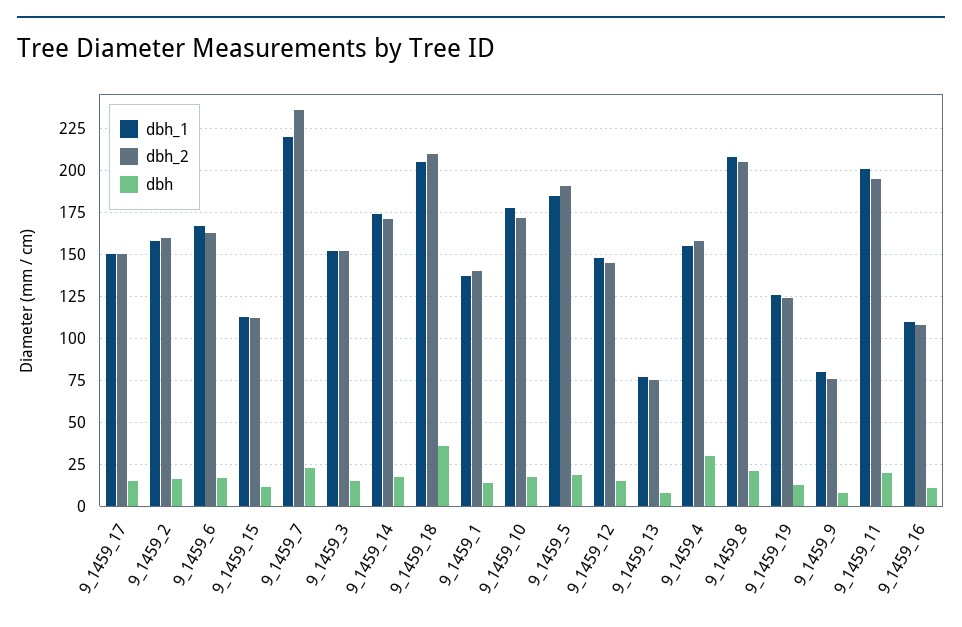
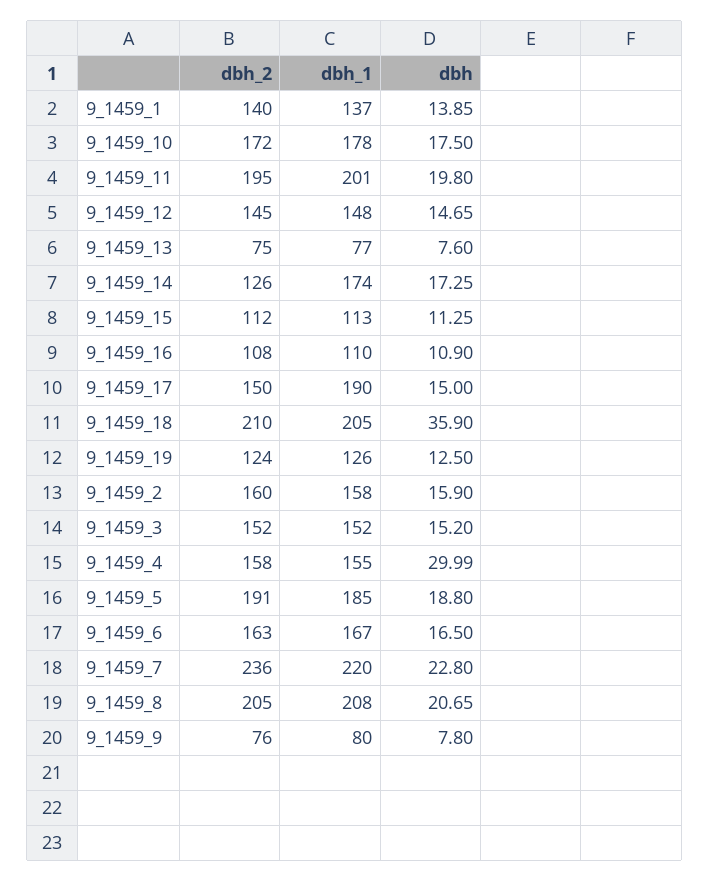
  {
    "dbh_1": {
-     "9_1459_17": 150,
+     "9_1459_17": 190,
      "9_1459_2": 158,
      "9_1459_6": 167,
      "9_1459_15": 113,
      "9_1459_7": 220,
      "9_1459_3": 152,
      "9_1459_14": 174,
      "9_1459_18": 205,
      "9_1459_1": 137,
      "9_1459_10": 178,
      "9_1459_5": 185,
      "9_1459_12": 148,
      "9_1459_13": 77,
      "9_1459_4": 155,
      "9_1459_8": 208,
      "9_1459_19": 126,
      "9_1459_9": 80,
      "9_1459_11": 201,
      "9_1459_16": 110
    },
    "dbh_2": {
      "9_1459_17": 150,
      "9_1459_2": 160,
      "9_1459_6": 163,
      "9_1459_15": 112,
      "9_1459_7": 236,
      "9_1459_3": 152,
-     "9_1459_14": 170,
+     "9_1459_14": 126,
      "9_1459_18": 210,
      "9_1459_1": 140,
      "9_1459_10": 172,
      "9_1459_5": 191,
      "9_1459_12": 145,
      "9_1459_13": 75,
      "9_1459_4": 158,
      "9_1459_8": 205,
      "9_1459_19": 124,
      "9_1459_9": 76,
      "9_1459_11": 195,
      "9_1459_16": 108
    },
    "dbh": {
      "9_1459_17": 15,
      "9_1459_2": 15.9,
      "9_1459_6": 16.5,
      "9_1459_15": 11.25,
      "9_1459_7": 22.8,
      "9_1459_3": 15.2,
      "9_1459_14": 17.25,
      "9_1459_18": 35.9,
      "9_1459_1": 13.85,
      "9_1459_10": 17.5,
      "9_1459_5": 18.8,
      "9_1459_12": 14.65,
      "9_1459_13": 7.6,
      "9_1459_4": 29.99,
      "9_1459_8": 20.65,
      "9_1459_19": 12.5,
      "9_1459_9": 7.8,
      "9_1459_11": 19.8,
      "9_1459_16": 10.9
    }
  }

